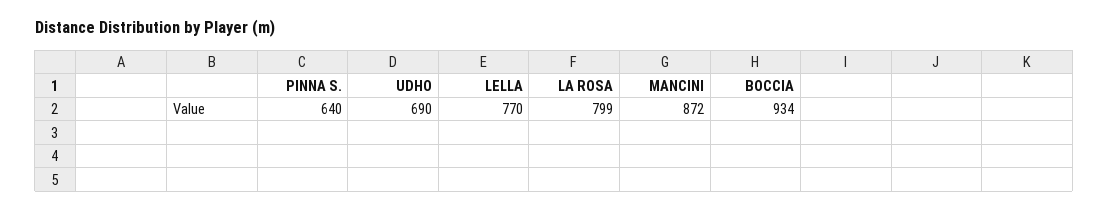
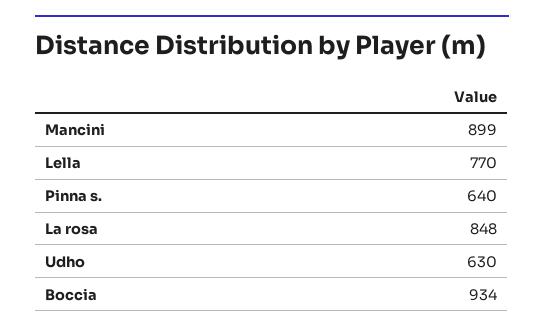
  {
    "PINNA S.": 640,
-   "UDHO": 690,
+   "UDHO": 630,
    "LELLA": 770,
-   "LA ROSA": 799,
+   "LA ROSA": 848,
-   "MANCINI": 872,
+   "MANCINI": 899,
    "BOCCIA": 934
  }

